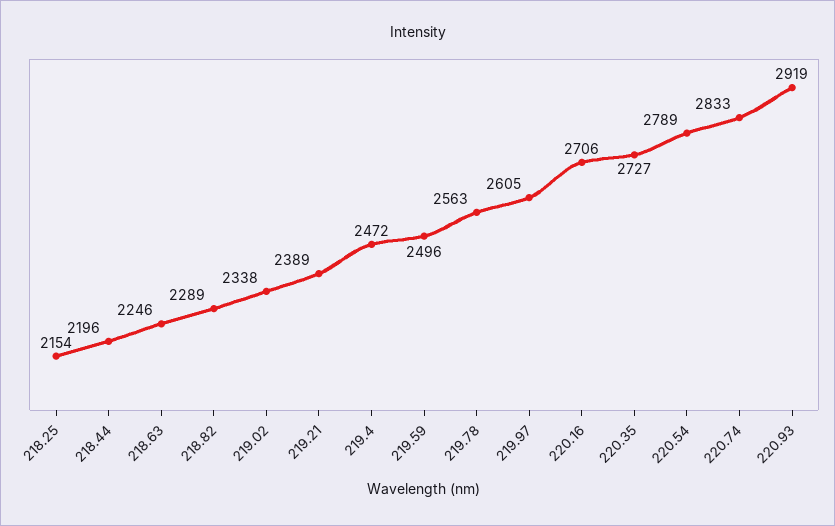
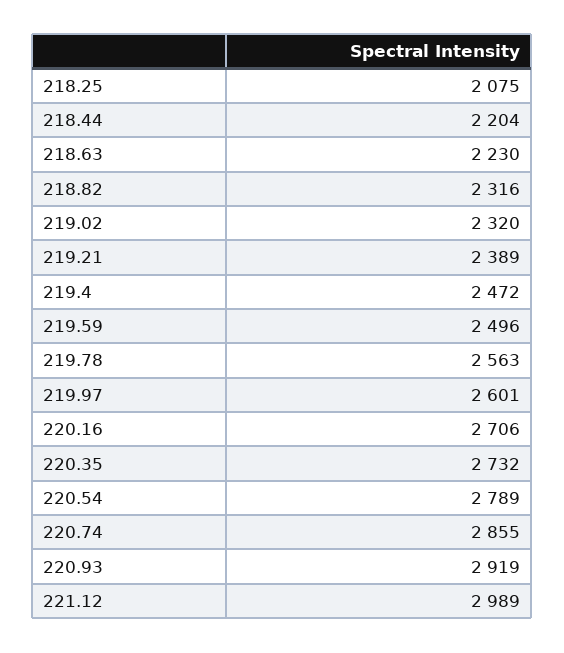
  {
-   "218.25": 2154,
+   "218.25": 2075,
-   "218.44": 2196,
+   "218.44": 2204,
-   "218.63": 2246,
+   "218.63": 2230,
-   "218.82": 2289,
+   "218.82": 2316,
-   "219.02": 2338,
+   "219.02": 2320,
    "219.21": 2389,
    "219.4": 2472,
    "219.59": 2496,
    "219.78": 2563,
-   "219.97": 2605,
+   "219.97": 2601,
    "220.16": 2706,
-   "220.35": 2727,
+   "220.35": 2732,
    "220.54": 2789,
-   "220.74": 2833,
+   "220.74": 2855,
-   "220.93": 2919
+   "220.93": 2919,
+   "221.12": 2989
  }

